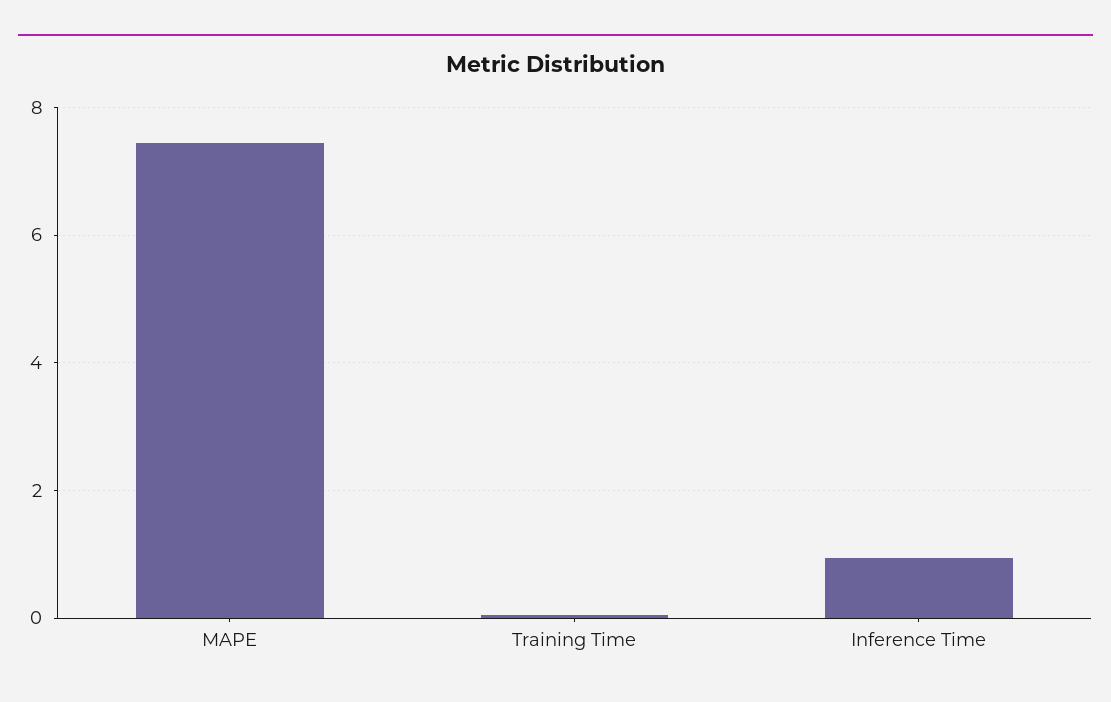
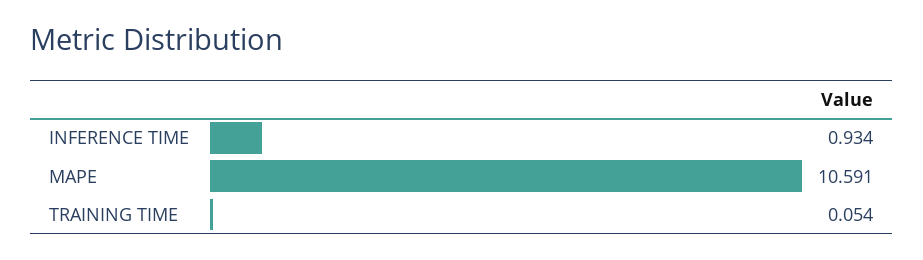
  {
-   "MAPE": 7.4,
+   "MAPE": 10.591,
    "Training Time": 0.054,
    "Inference Time": 0.934
  }

